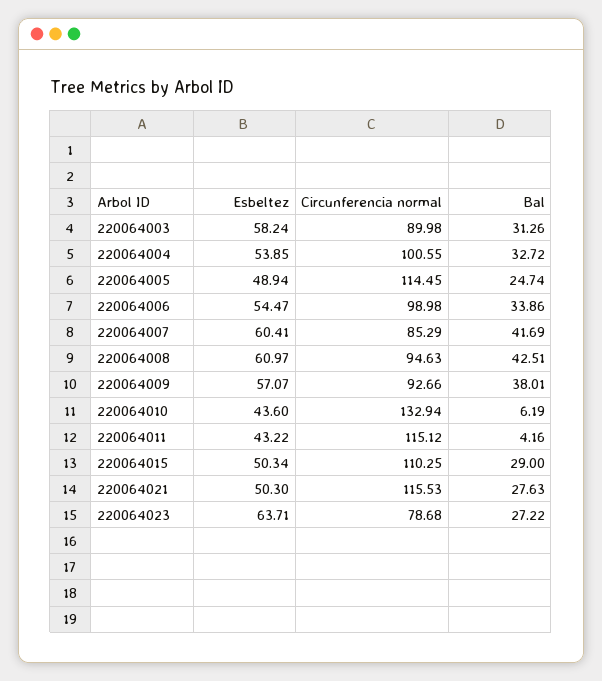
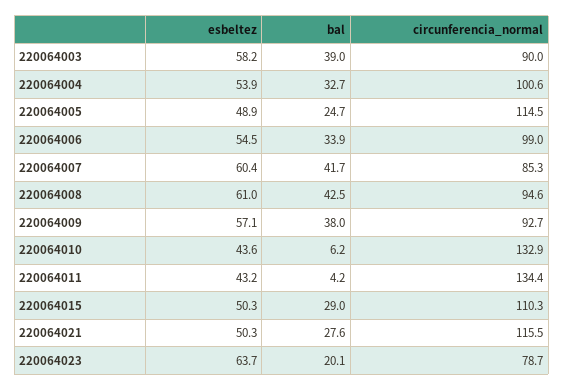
  {
    "Esbeltez": {
      "220064003": 58.24,
      "220064004": 53.85,
      "220064005": 48.94,
      "220064006": 54.47,
      "220064007": 60.41,
      "220064008": 60.97,
      "220064009": 57.07,
      "220064010": 43.6,
      "220064011": 43.22,
      "220064015": 50.34,
      "220064021": 50.3,
      "220064023": 63.71
    },
    "Circunferencia normal": {
      "220064003": 89.98,
      "220064004": 100.55,
      "220064005": 114.45,
      "220064006": 98.98,
      "220064007": 85.29,
      "220064008": 94.63,
      "220064009": 92.66,
      "220064010": 132.94,
-     "220064011": 115.12,
+     "220064011": 134.4,
      "220064015": 110.25,
      "220064021": 115.53,
      "220064023": 78.68
    },
    "Bal": {
-     "220064003": 31.26,
+     "220064003": 39,
      "220064004": 32.72,
      "220064005": 24.74,
      "220064006": 33.86,
      "220064007": 41.69,
      "220064008": 42.51,
      "220064009": 38.01,
      "220064010": 6.19,
      "220064011": 4.16,
      "220064015": 29,
      "220064021": 27.63,
-     "220064023": 27.22
+     "220064023": 20.1
    }
  }

